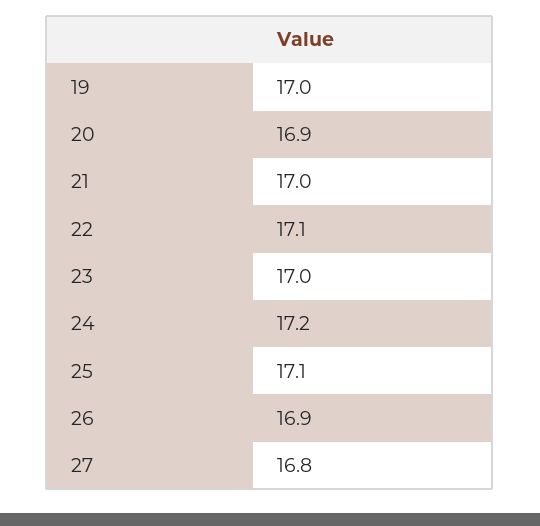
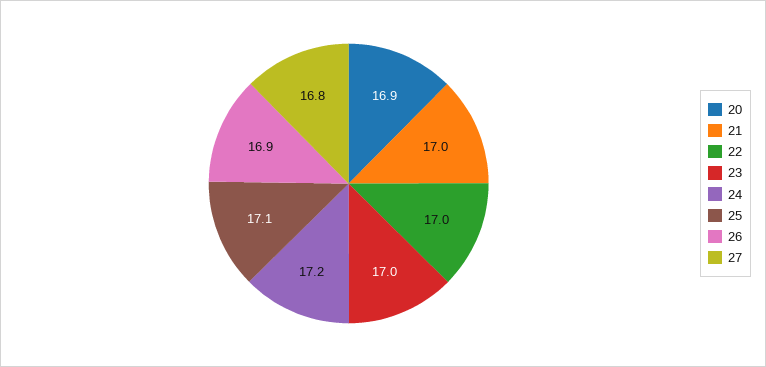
  {
-   "19": 17,
    "20": 16.9,
    "21": 17,
-   "22": 17.1,
+   "22": 17,
    "23": 17,
    "24": 17.2,
    "25": 17.1,
    "26": 16.9,
    "27": 16.8
  }

